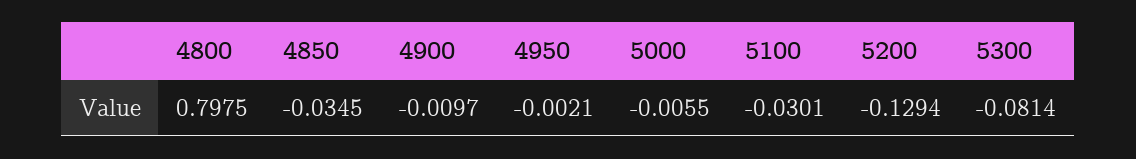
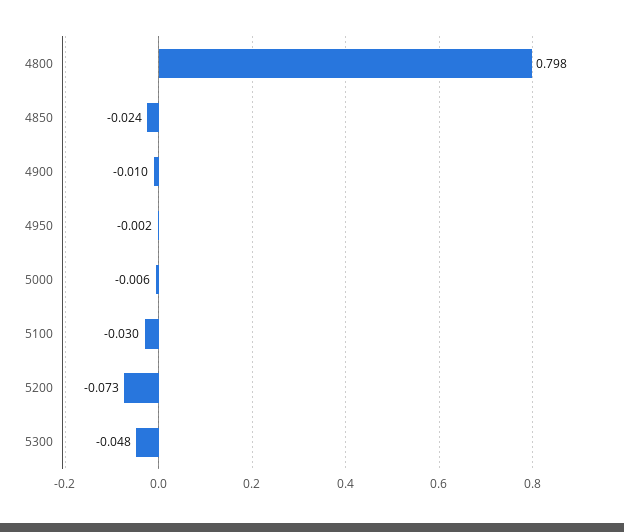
  {
    "4800": 0.7975,
-   "4850": -0.0345,
+   "4850": -0.024,
    "4900": -0.0097,
    "4950": -0.0021,
    "5000": -0.0055,
    "5100": -0.0301,
-   "5200": -0.1294,
+   "5200": -0.073,
-   "5300": -0.0814
+   "5300": -0.048
  }

